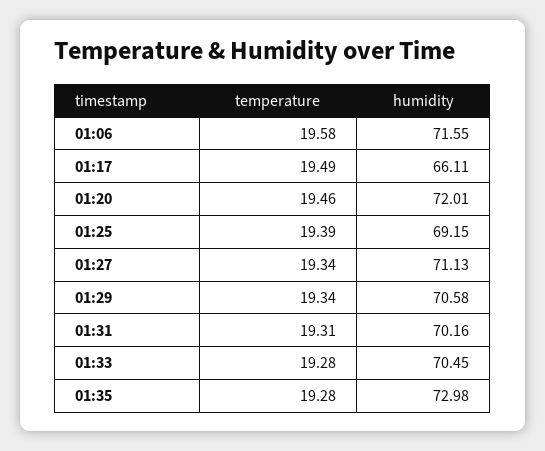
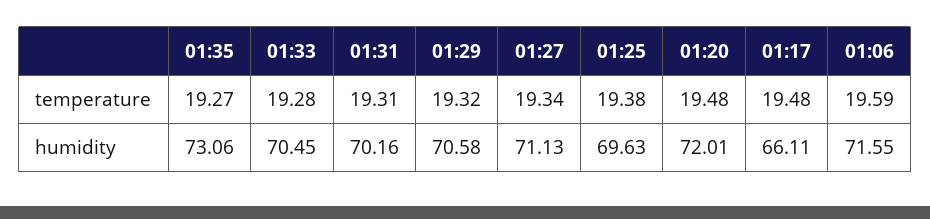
  {
    "temperature": {
-     "01:06": 19.58,
+     "01:06": 19.59,
-     "01:17": 19.49,
+     "01:17": 19.48,
-     "01:20": 19.46,
+     "01:20": 19.48,
-     "01:25": 19.39,
+     "01:25": 19.38,
      "01:27": 19.34,
-     "01:29": 19.34,
+     "01:29": 19.32,
      "01:31": 19.31,
      "01:33": 19.28,
-     "01:35": 19.28
+     "01:35": 19.27
    },
    "humidity": {
      "01:06": 71.55,
      "01:17": 66.11,
      "01:20": 72.01,
-     "01:25": 69.15,
+     "01:25": 69.63,
      "01:27": 71.13,
      "01:29": 70.58,
      "01:31": 70.16,
      "01:33": 70.45,
-     "01:35": 72.98
+     "01:35": 73.06
    }
  }

